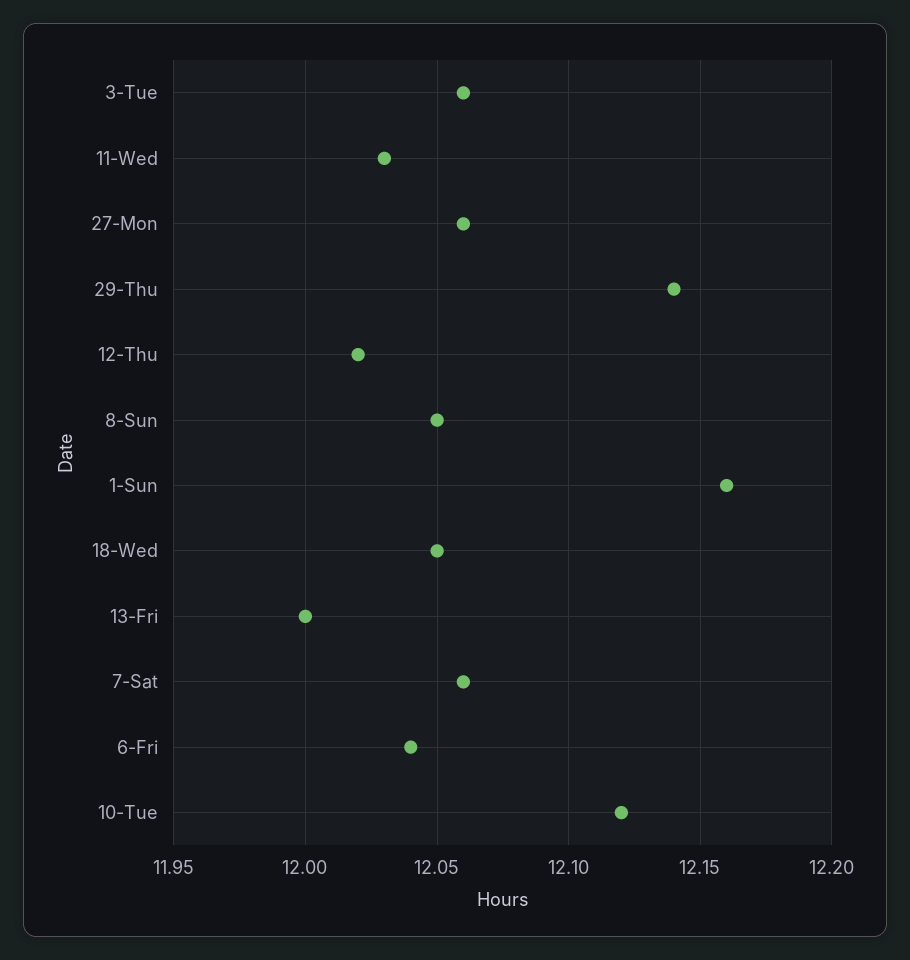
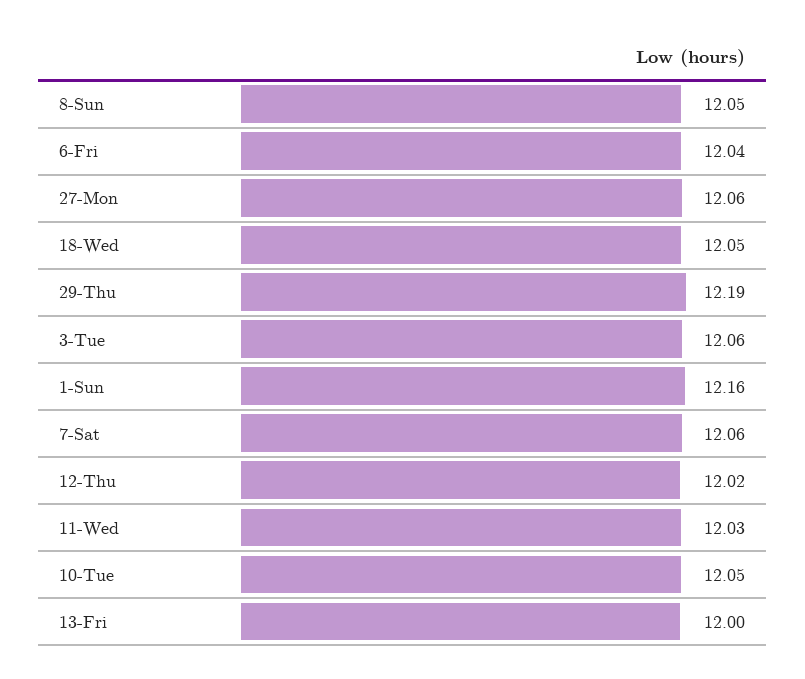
  {
    "3-Tue": 12.06,
    "11-Wed": 12.03,
    "27-Mon": 12.06,
-   "29-Thu": 12.14,
+   "29-Thu": 12.19,
    "12-Thu": 12.02,
    "8-Sun": 12.05,
    "1-Sun": 12.16,
    "18-Wed": 12.05,
    "13-Fri": 12,
    "7-Sat": 12.06,
    "6-Fri": 12.04,
-   "10-Tue": 12.12
+   "10-Tue": 12.05
  }

